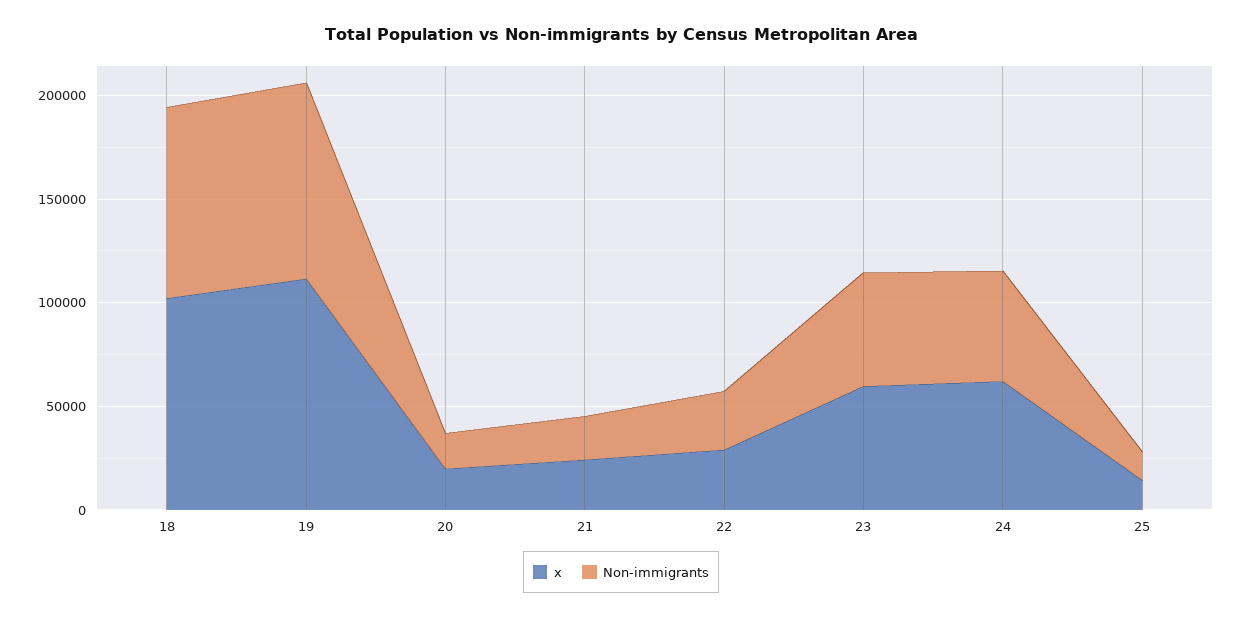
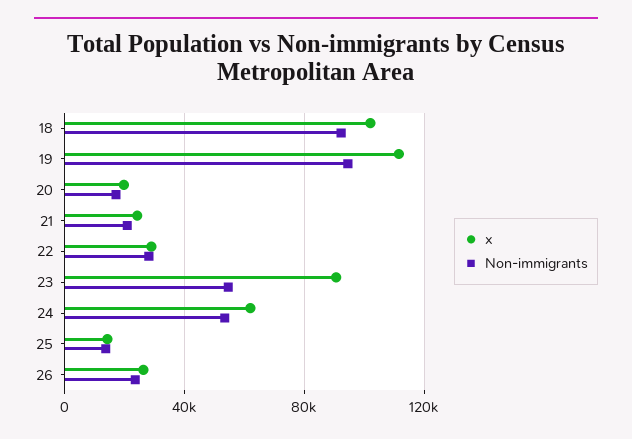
  {
    "x": {
      "18": 100000,
      "19": 110000,
      "20": 20000,
      "21": 25000,
      "22": 30000,
-     "23": 60000,
+     "23": 90000,
      "24": 60000,
-     "25": 15000
+     "25": 15000,
+     "26": 25000
    },
    "Non-immigrants": {
      "18": 90000,
      "19": 95000,
      "20": 15000,
      "21": 20000,
      "22": 30000,
      "23": 55000,
      "24": 55000,
-     "25": 15000
+     "25": 15000,
+     "26": 25000
    }
  }

